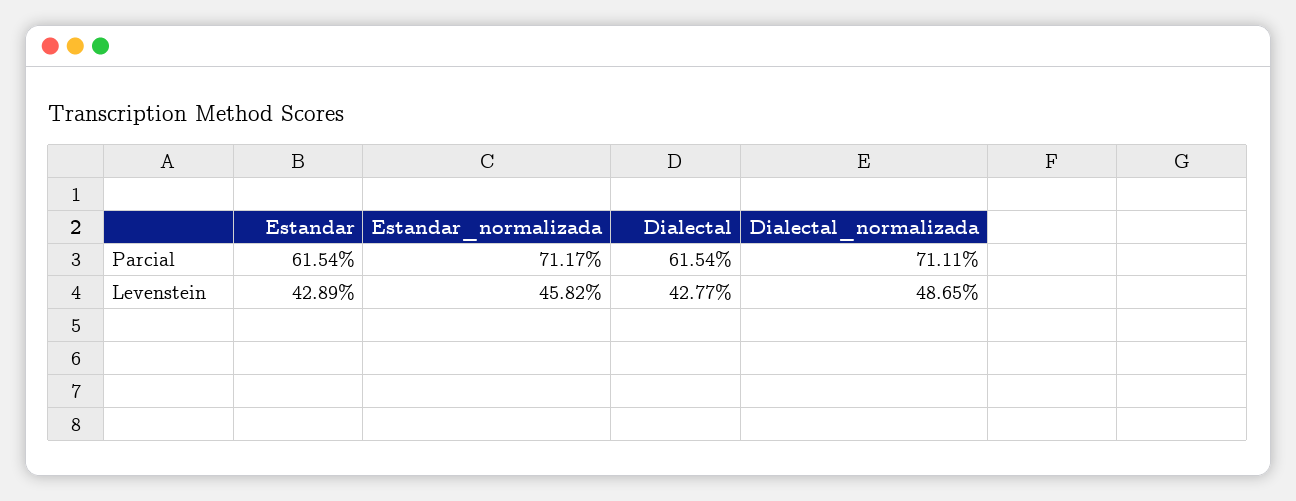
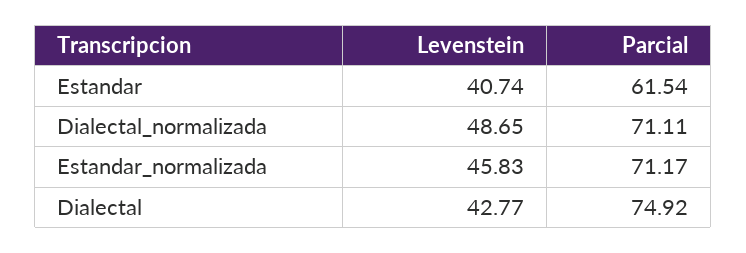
  {
    "Estandar": {
      "Parcial": 61.54,
-     "Levenstein": 42.89
+     "Levenstein": 40.74
    },
    "Estandar_normalizada": {
      "Parcial": 71.17,
-     "Levenstein": 45.82
+     "Levenstein": 45.83
    },
    "Dialectal": {
-     "Parcial": 61.54,
+     "Parcial": 74.92,
      "Levenstein": 42.77
    },
    "Dialectal_normalizada": {
      "Parcial": 71.11,
      "Levenstein": 48.65
    }
  }

